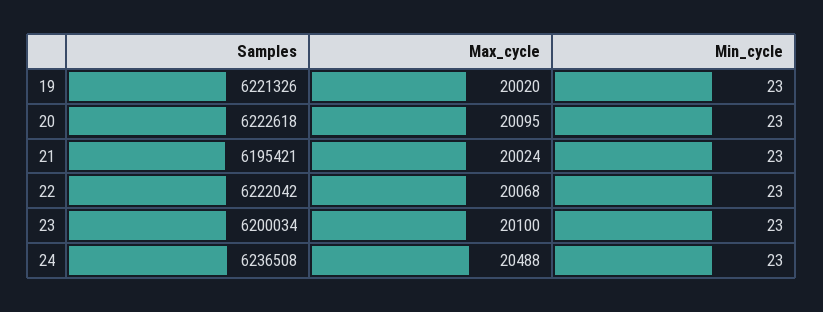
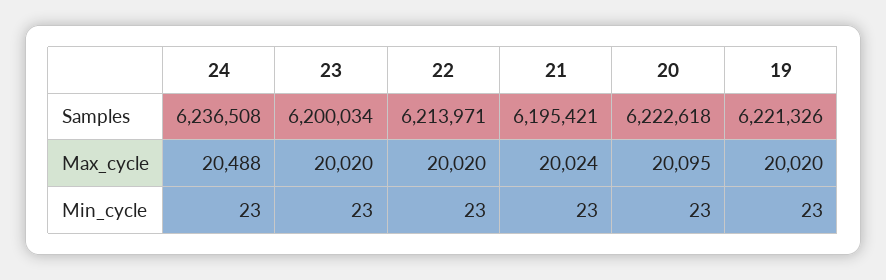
  {
    "Samples": {
      "19": 6221326,
      "20": 6222618,
      "21": 6195421,
-     "22": 6222042,
+     "22": 6213971,
      "23": 6200034,
      "24": 6236508
    },
    "Max_cycle": {
      "19": 20020,
      "20": 20095,
      "21": 20024,
-     "22": 20068,
+     "22": 20020,
-     "23": 20100,
+     "23": 20020,
      "24": 20488
    },
    "Min_cycle": {
      "19": 23,
      "20": 23,
      "21": 23,
      "22": 23,
      "23": 23,
      "24": 23
    }
  }

